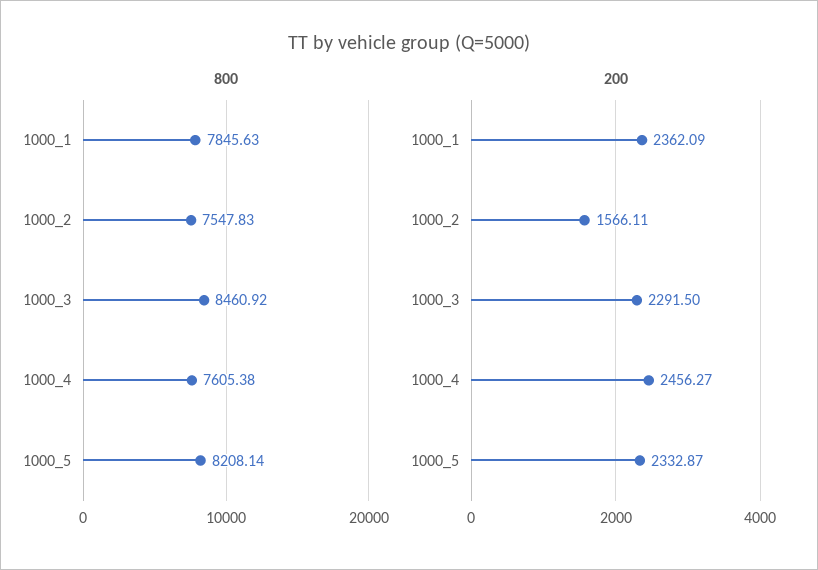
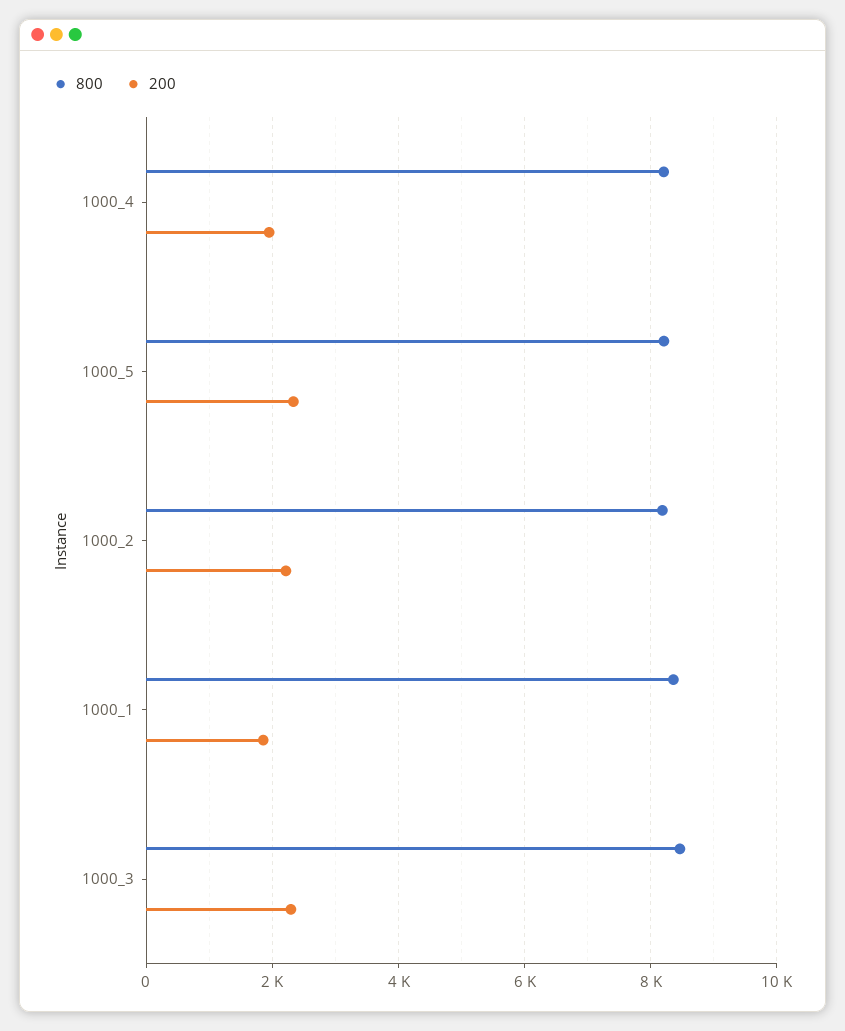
  {
    "800": {
-     "1000_1": 7845.63,
+     "1000_1": 8400,
-     "1000_2": 7547.83,
+     "1000_2": 8200,
      "1000_3": 8460.92,
-     "1000_4": 7605.38,
+     "1000_4": 8200,
      "1000_5": 8208.14
    },
    "200": {
-     "1000_1": 2362.09,
+     "1000_1": 1800,
-     "1000_2": 1566.11,
+     "1000_2": 2200,
      "1000_3": 2291.5,
-     "1000_4": 2456.27,
+     "1000_4": 2000,
      "1000_5": 2332.87
    }
  }

